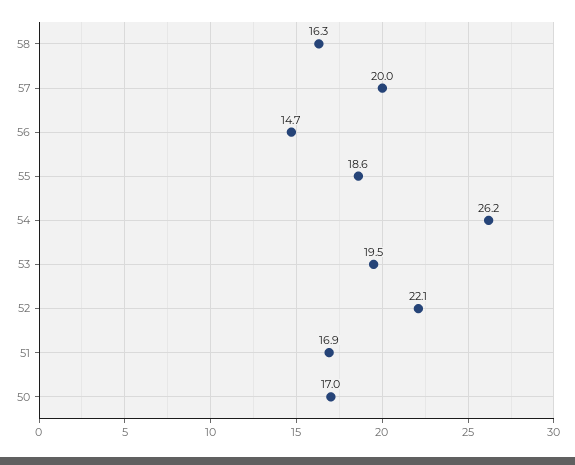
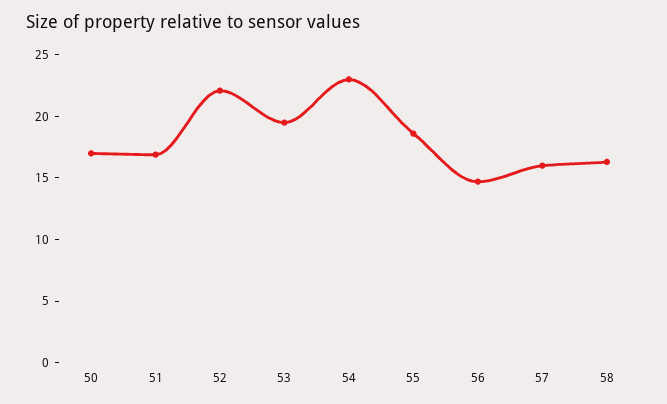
  {
    "58": 16.3,
-   "57": 20,
+   "57": 16,
    "56": 14.7,
    "55": 18.6,
-   "54": 26.2,
+   "54": 23,
    "53": 19.5,
    "52": 22.1,
    "51": 16.9,
    "50": 17
  }

